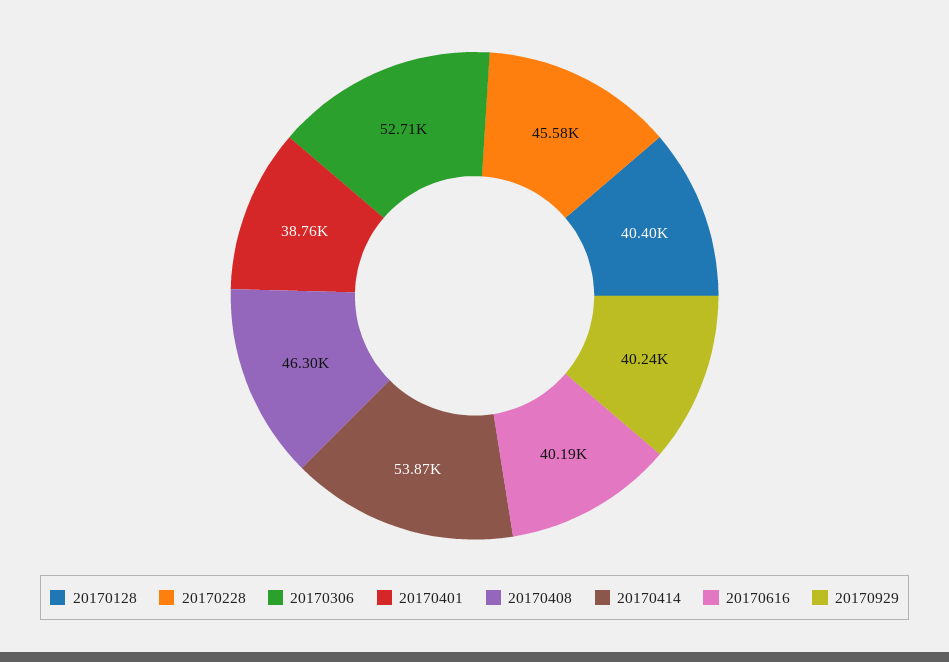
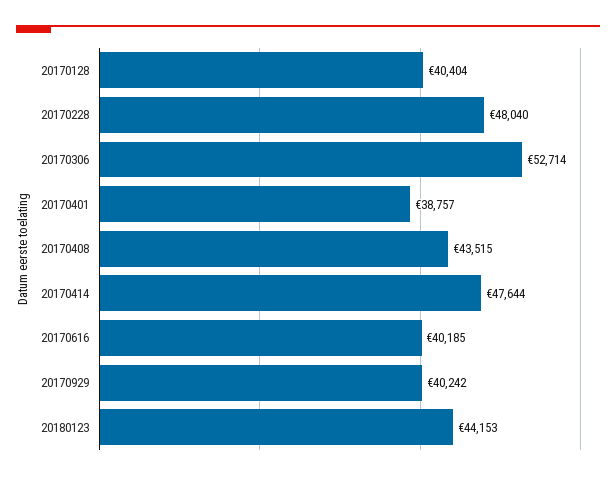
  {
    "20170128": 40404,
-   "20170228": 45580,
+   "20170228": 48040,
    "20170306": 52714,
    "20170401": 38757,
-   "20170408": 46300,
+   "20170408": 43515,
-   "20170414": 53870,
+   "20170414": 47644,
    "20170616": 40185,
-   "20170929": 40242
+   "20170929": 40242,
+   "20180123": 44153
  }

